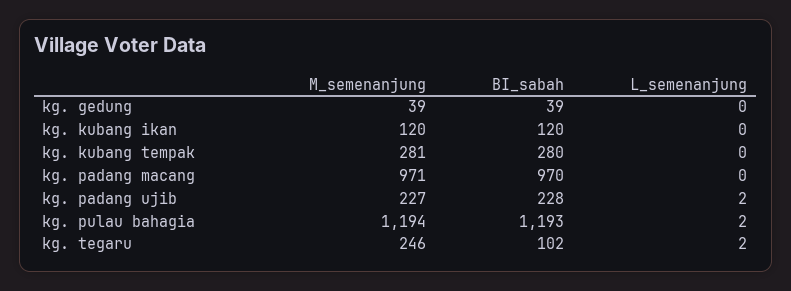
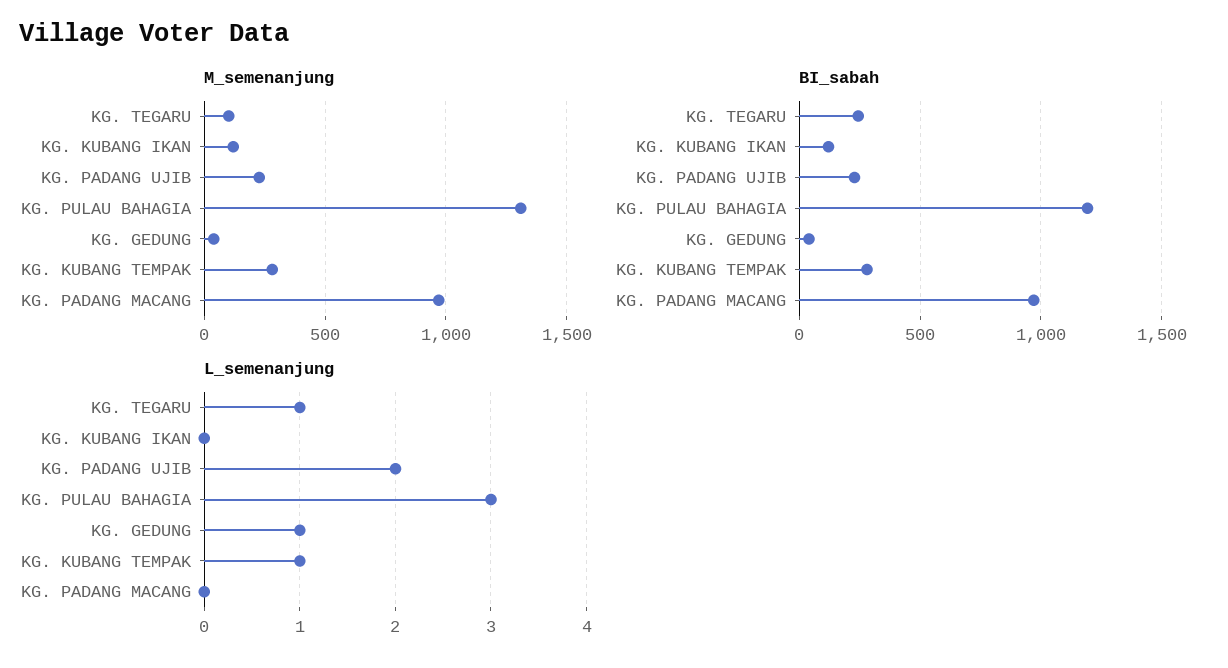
  {
    "M_semenanjung": {
      "kg. gedung": 39,
      "kg. kubang ikan": 120,
      "kg. kubang tempak": 281,
      "kg. padang macang": 971,
      "kg. padang ujib": 227,
-     "kg. pulau bahagia": 1194,
+     "kg. pulau bahagia": 1300,
-     "kg. tegaru": 246
+     "kg. tegaru": 100
    },
    "BI_sabah": {
      "kg. gedung": 39,
      "kg. kubang ikan": 120,
      "kg. kubang tempak": 280,
      "kg. padang macang": 970,
      "kg. padang ujib": 228,
      "kg. pulau bahagia": 1193,
-     "kg. tegaru": 102
+     "kg. tegaru": 250
    },
    "L_semenanjung": {
-     "kg. gedung": 0,
+     "kg. gedung": 1,
      "kg. kubang ikan": 0,
-     "kg. kubang tempak": 0,
+     "kg. kubang tempak": 1,
      "kg. padang macang": 0,
      "kg. padang ujib": 2,
-     "kg. pulau bahagia": 2,
+     "kg. pulau bahagia": 3,
-     "kg. tegaru": 2
+     "kg. tegaru": 1
    }
  }

